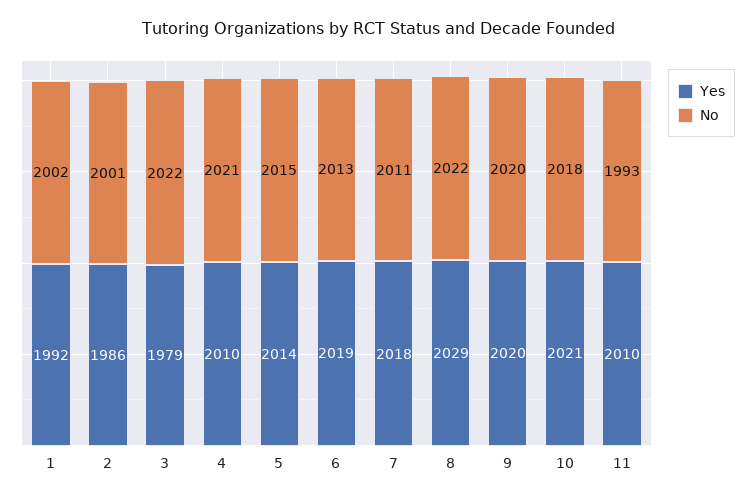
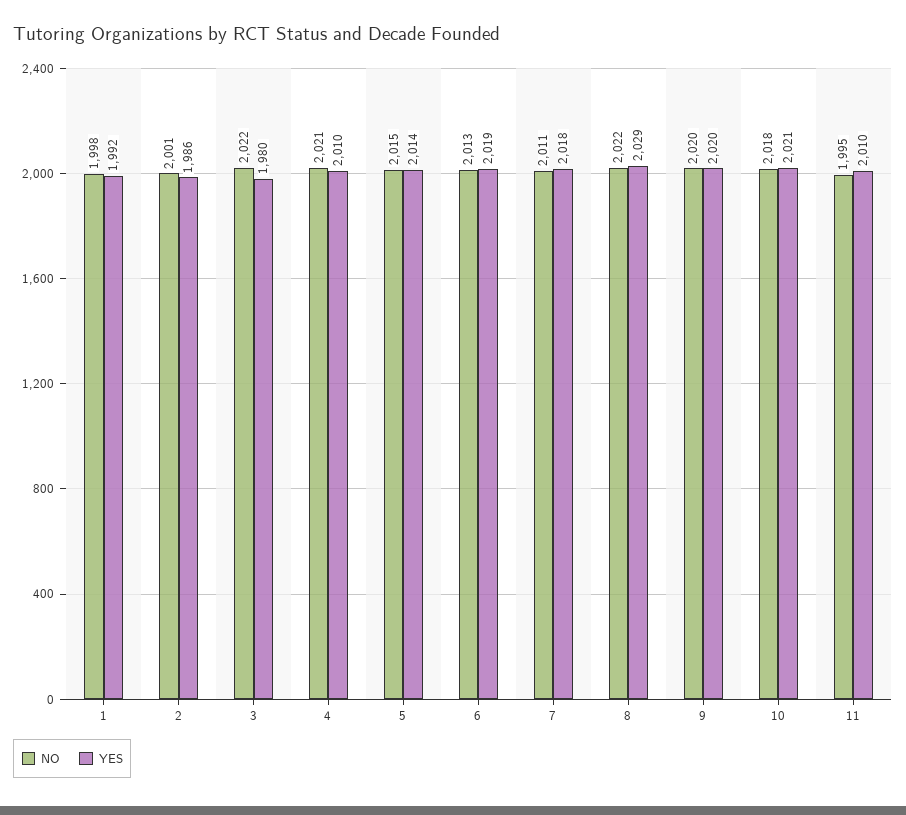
  {
    "Yes": {
      "1": 1992,
      "2": 1986,
-     "3": 1979,
+     "3": 1980,
      "4": 2010,
      "5": 2014,
      "6": 2019,
      "7": 2018,
      "8": 2029,
      "9": 2020,
      "10": 2021,
      "11": 2010
    },
    "No": {
-     "1": 2002,
+     "1": 1998,
      "2": 2001,
      "3": 2022,
      "4": 2021,
      "5": 2015,
      "6": 2013,
      "7": 2011,
      "8": 2022,
      "9": 2020,
      "10": 2018,
-     "11": 1993
+     "11": 1995
    }
  }

